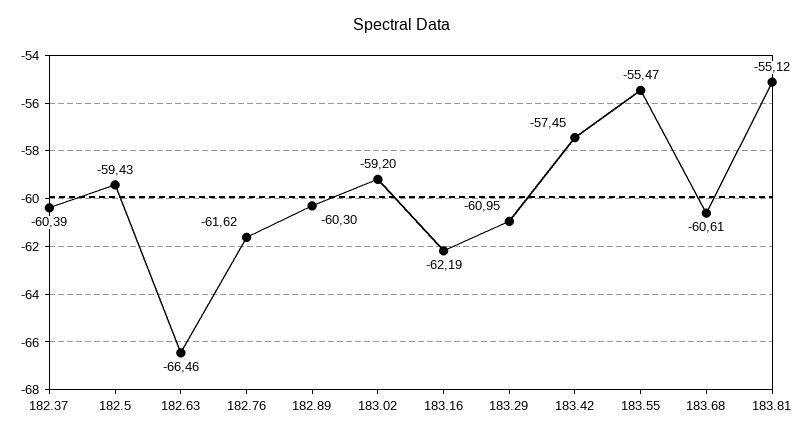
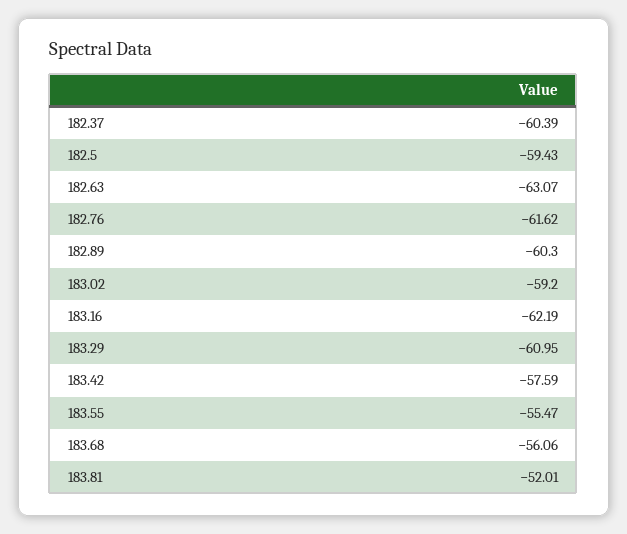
  {
    "182.37": -60.39,
    "182.5": -59.43,
-   "182.63": -66.46,
+   "182.63": -63.07,
    "182.76": -61.62,
    "182.89": -60.3,
    "183.02": -59.2,
    "183.16": -62.19,
    "183.29": -60.95,
-   "183.42": -57.45,
+   "183.42": -57.59,
    "183.55": -55.47,
-   "183.68": -60.61,
+   "183.68": -56.06,
-   "183.81": -55.12
+   "183.81": -52.01
  }

